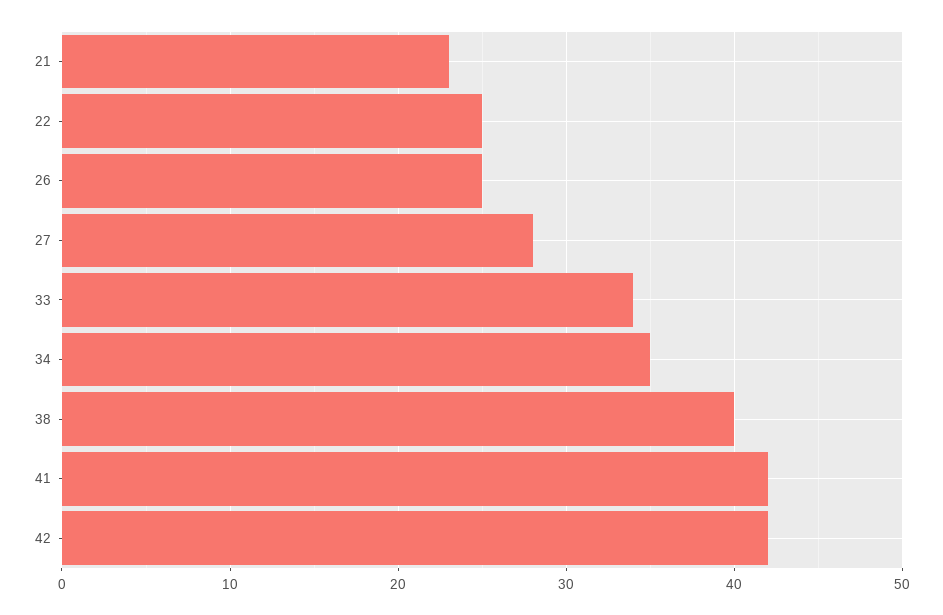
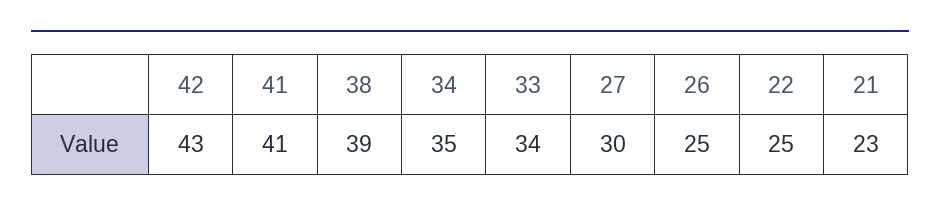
  {
    "21": 23,
    "22": 25,
    "26": 25,
-   "27": 28,
+   "27": 30,
    "33": 34,
    "34": 35,
-   "38": 40,
+   "38": 39,
-   "41": 42,
+   "41": 41,
-   "42": 42
+   "42": 43
  }

